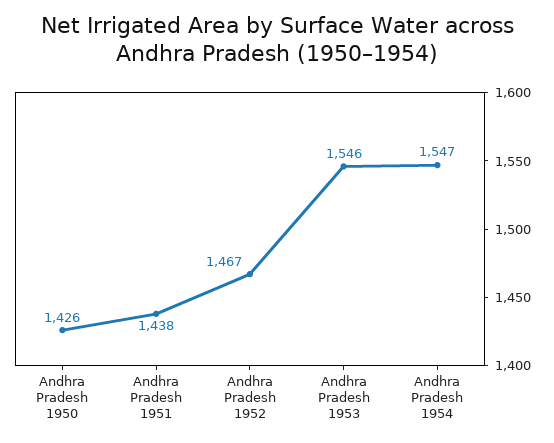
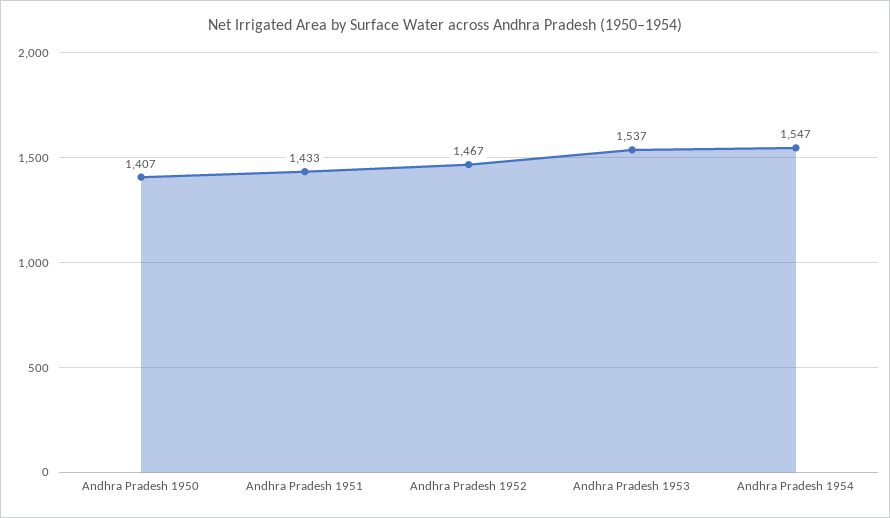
  {
-   "Andhra Pradesh 1950": 1426,
+   "Andhra Pradesh 1950": 1407,
-   "Andhra Pradesh 1951": 1438,
+   "Andhra Pradesh 1951": 1433,
    "Andhra Pradesh 1952": 1467,
-   "Andhra Pradesh 1953": 1546,
+   "Andhra Pradesh 1953": 1537,
    "Andhra Pradesh 1954": 1547
  }

